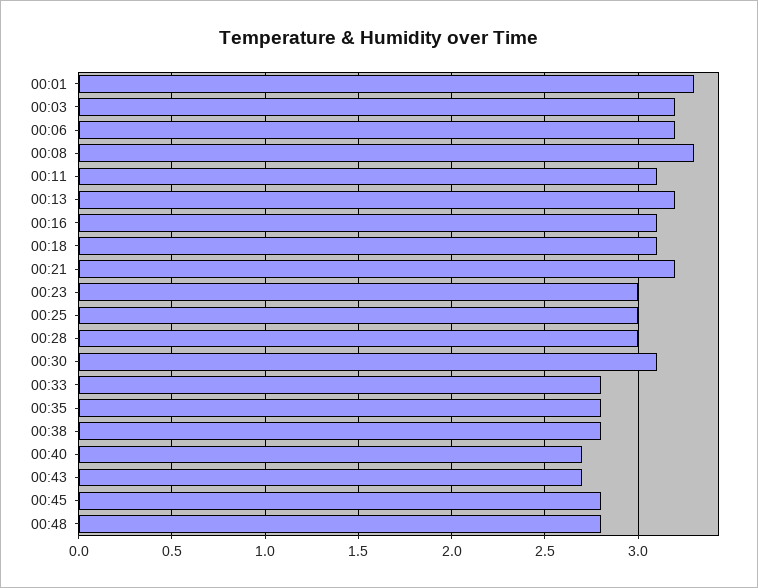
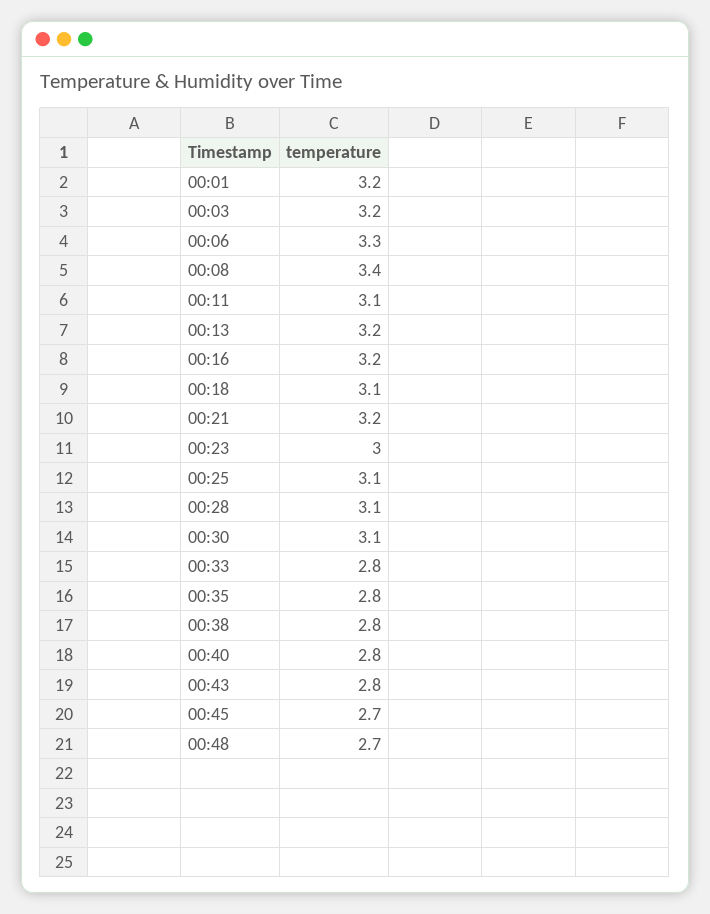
  {
-   "00:01": 3.3,
+   "00:01": 3.2,
    "00:03": 3.2,
-   "00:06": 3.2,
+   "00:06": 3.3,
-   "00:08": 3.3,
+   "00:08": 3.4,
    "00:11": 3.1,
    "00:13": 3.2,
-   "00:16": 3.1,
+   "00:16": 3.2,
    "00:18": 3.1,
    "00:21": 3.2,
    "00:23": 3,
-   "00:25": 3,
+   "00:25": 3.1,
-   "00:28": 3,
+   "00:28": 3.1,
    "00:30": 3.1,
    "00:33": 2.8,
    "00:35": 2.8,
    "00:38": 2.8,
-   "00:40": 2.7,
+   "00:40": 2.8,
-   "00:43": 2.7,
+   "00:43": 2.8,
-   "00:45": 2.8,
+   "00:45": 2.7,
-   "00:48": 2.8
+   "00:48": 2.7
  }

